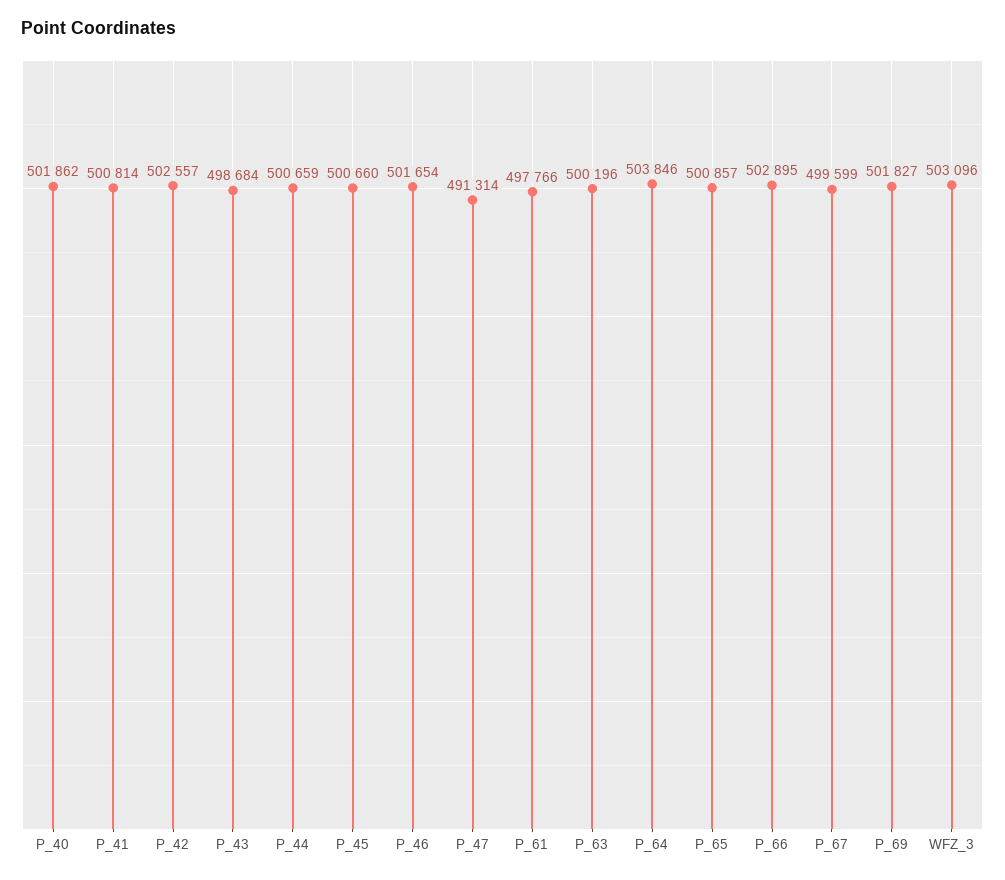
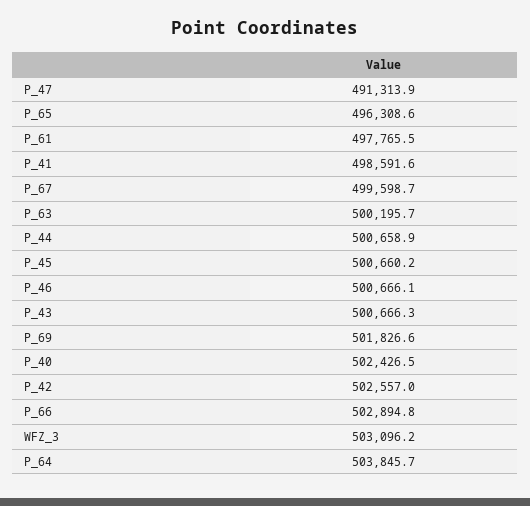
  {
-   "P_40": 501862,
+   "P_40": 502426.5,
-   "P_41": 500814,
+   "P_41": 498591.6,
    "P_42": 502557,
-   "P_43": 498684,
+   "P_43": 500666.3,
    "P_44": 500658.9,
    "P_45": 500660.2,
-   "P_46": 501654,
+   "P_46": 500666.1,
    "P_47": 491313.9,
    "P_61": 497765.5,
    "P_63": 500195.7,
    "P_64": 503845.7,
-   "P_65": 500857,
+   "P_65": 496308.6,
    "P_66": 502894.8,
    "P_67": 499598.7,
    "P_69": 501826.6,
    "WFZ_3": 503096.2
  }

